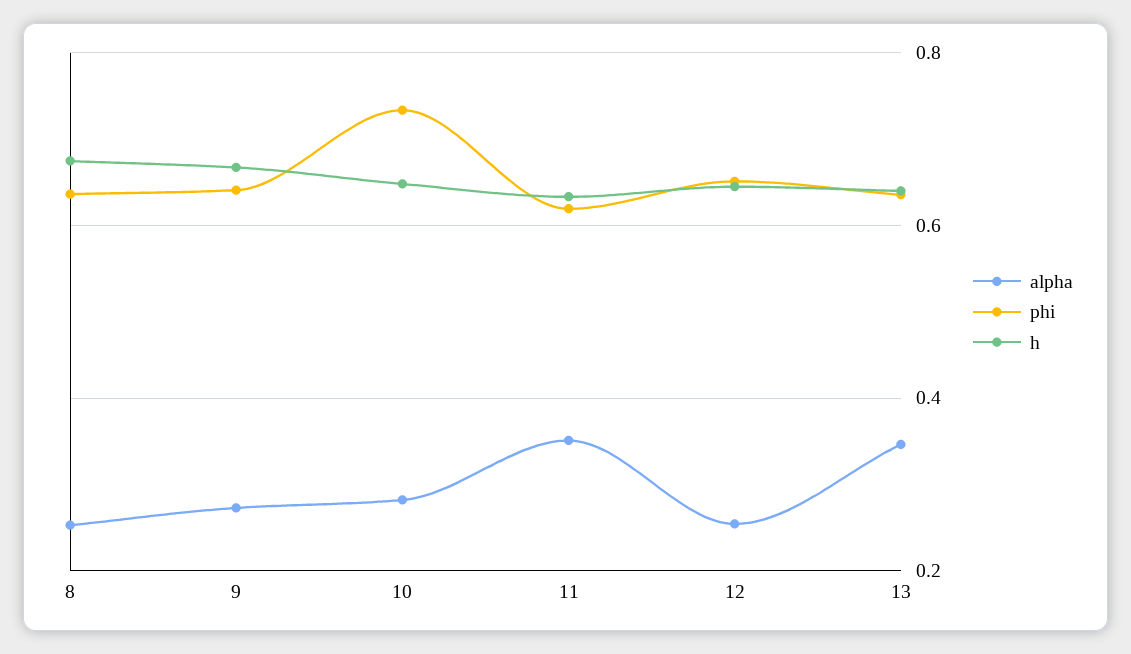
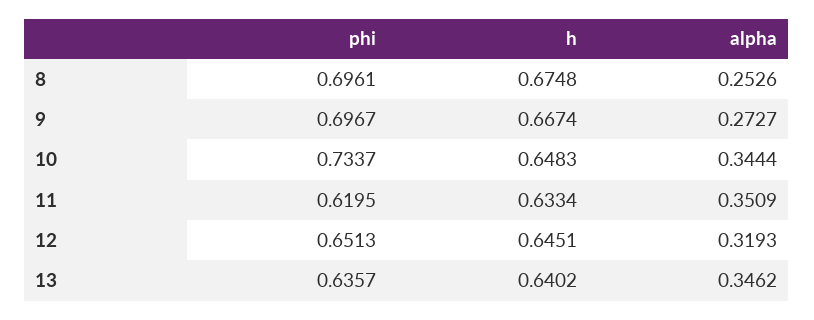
  {
    "alpha": {
      "8": 0.2526,
      "9": 0.2727,
-     "10": 0.28,
+     "10": 0.3444,
      "11": 0.3509,
-     "12": 0.26,
+     "12": 0.3193,
      "13": 0.3462
    },
    "phi": {
-     "8": 0.64,
+     "8": 0.6961,
-     "9": 0.64,
+     "9": 0.6967,
      "10": 0.7337,
      "11": 0.6195,
      "12": 0.6513,
      "13": 0.6357
    },
    "h": {
      "8": 0.6748,
      "9": 0.6674,
      "10": 0.6483,
      "11": 0.6334,
      "12": 0.6451,
      "13": 0.6402
    }
  }

